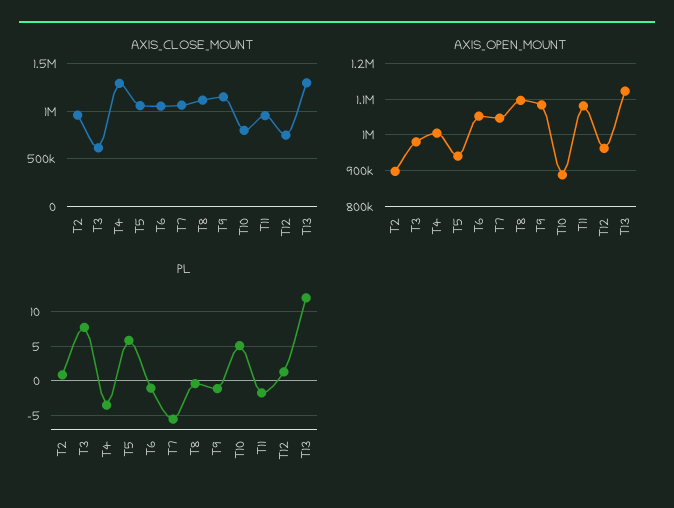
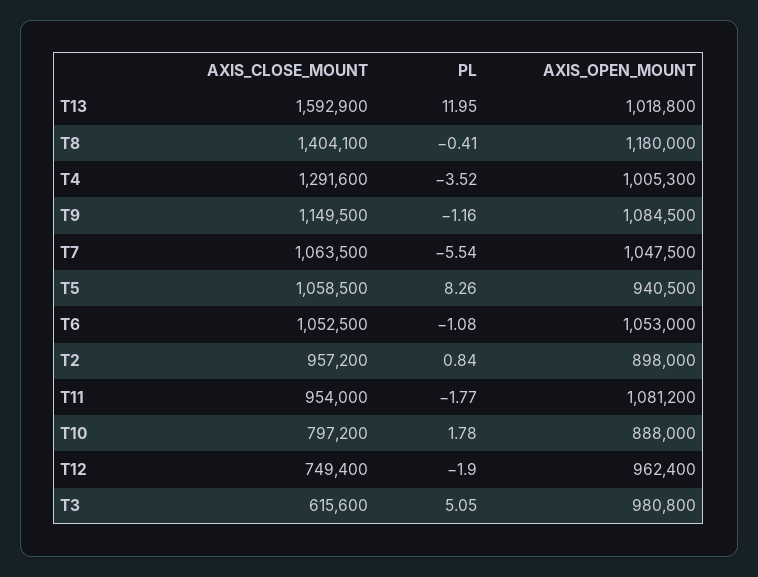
  {
    "AXIS_CLOSE_MOUNT": {
      "T2": 957200,
      "T3": 615600,
      "T4": 1291600,
      "T5": 1058500,
      "T6": 1052500,
      "T7": 1063500,
-     "T8": 1100000,
+     "T8": 1404100,
      "T9": 1149500,
      "T10": 797200,
      "T11": 954000,
      "T12": 749400,
-     "T13": 1300000
+     "T13": 1592900
    },
    "AXIS_OPEN_MOUNT": {
      "T2": 898000,
      "T3": 980800,
      "T4": 1005300,
      "T5": 940500,
      "T6": 1053000,
      "T7": 1047500,
-     "T8": 1100000,
+     "T8": 1180000,
      "T9": 1084500,
      "T10": 888000,
      "T11": 1081200,
      "T12": 962400,
-     "T13": 1120000
+     "T13": 1018800
    },
    "PL": {
      "T2": 0.84,
-     "T3": 8,
+     "T3": 5.05,
      "T4": -3.52,
-     "T5": 6,
+     "T5": 8.26,
      "T6": -1.08,
      "T7": -5.54,
      "T8": -0.41,
      "T9": -1.16,
-     "T10": 5,
+     "T10": 1.78,
      "T11": -1.77,
-     "T12": 1,
+     "T12": -1.9,
      "T13": 11.95
    }
  }

